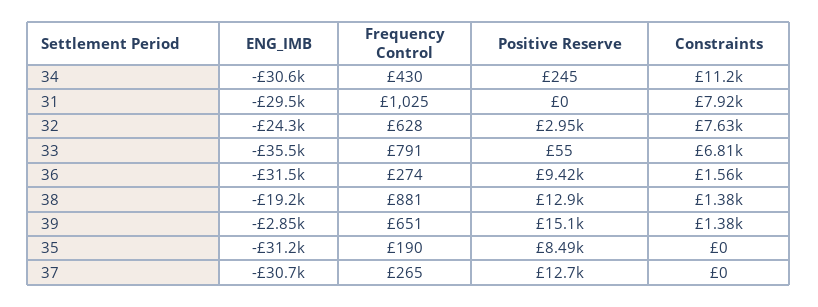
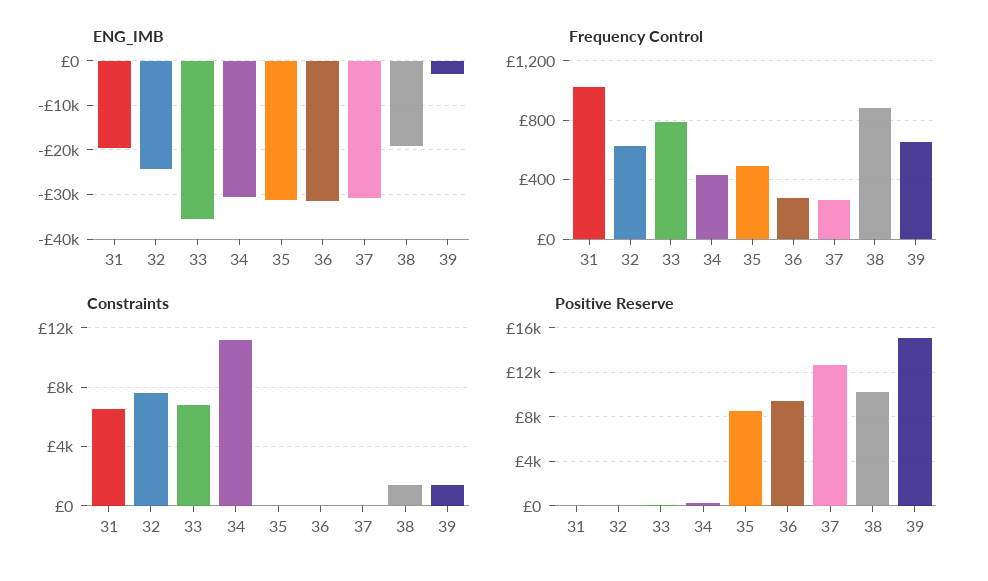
  {
    "ENG_IMB": {
      "34": -30600,
-     "31": -29500,
+     "31": -20000,
      "32": -24300,
      "33": -35500,
      "36": -31500,
      "38": -19200,
      "39": -2850,
      "35": -31200,
      "37": -30700
    },
    "Frequency Control": {
      "34": 430,
      "31": 1025,
      "32": 628,
      "33": 791,
      "36": 274,
      "38": 881,
      "39": 651,
-     "35": 190,
+     "35": 500,
      "37": 265
    },
    "Positive Reserve": {
      "34": 245,
      "31": 0,
-     "32": 2950,
+     "32": 0,
      "33": 55,
      "36": 9420,
-     "38": 12900,
+     "38": 10000,
      "39": 15100,
      "35": 8490,
      "37": 12700
    },
    "Constraints": {
      "34": 11200,
-     "31": 7920,
+     "31": 6500,
      "32": 7630,
      "33": 6810,
-     "36": 1560,
+     "36": 0,
      "38": 1380,
      "39": 1380,
      "35": 0,
      "37": 0
    }
  }

